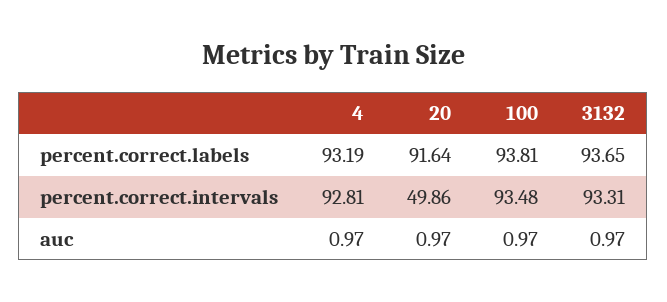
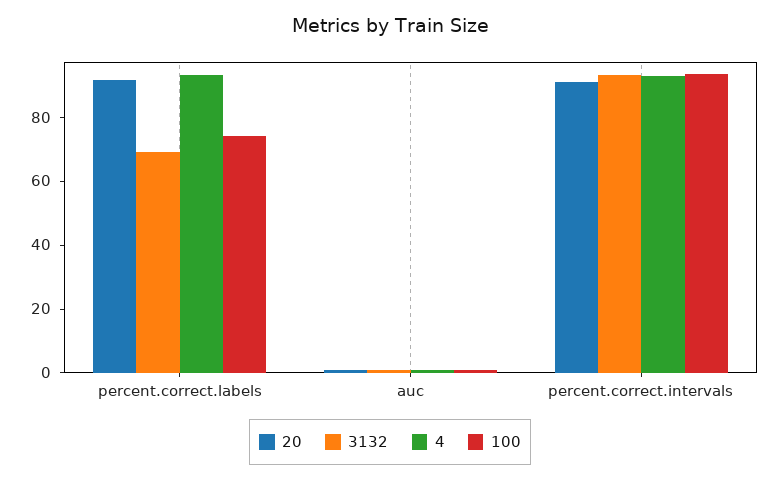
  {
    "4": {
      "percent.correct.labels": 93.19,
      "percent.correct.intervals": 92.81,
      "auc": 0.97
    },
    "20": {
      "percent.correct.labels": 91.64,
-     "percent.correct.intervals": 49.86,
+     "percent.correct.intervals": 90,
      "auc": 0.97
    },
    "100": {
-     "percent.correct.labels": 93.81,
+     "percent.correct.labels": 75,
      "percent.correct.intervals": 93.48,
      "auc": 0.97
    },
    "3132": {
-     "percent.correct.labels": 93.65,
+     "percent.correct.labels": 70,
      "percent.correct.intervals": 93.31,
      "auc": 0.97
    }
  }

